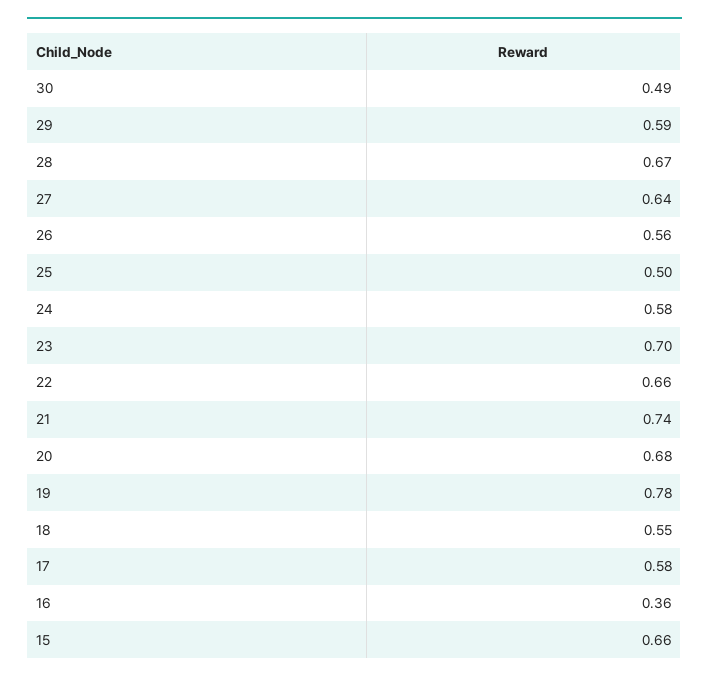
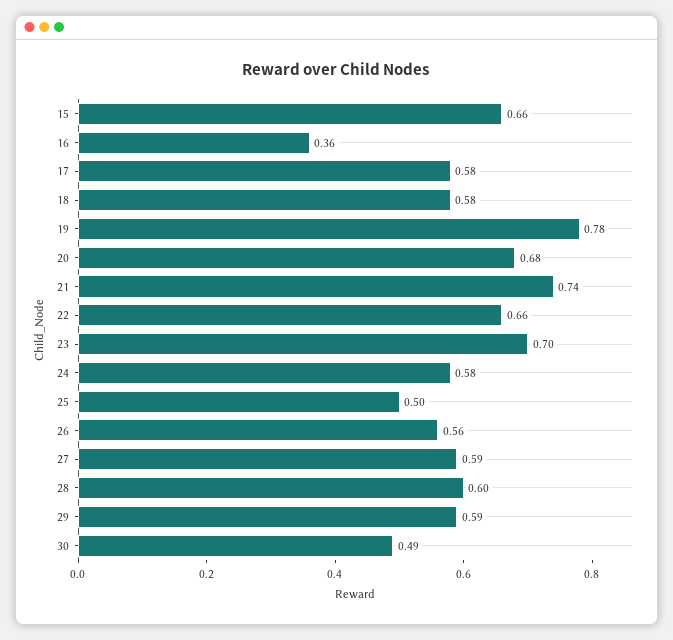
  {
    "30": 0.49,
    "29": 0.59,
-   "28": 0.67,
+   "28": 0.6,
-   "27": 0.64,
+   "27": 0.59,
    "26": 0.56,
    "25": 0.5,
    "24": 0.58,
    "23": 0.7,
    "22": 0.66,
    "21": 0.74,
    "20": 0.68,
    "19": 0.78,
-   "18": 0.55,
+   "18": 0.58,
    "17": 0.58,
    "16": 0.36,
    "15": 0.66
  }

